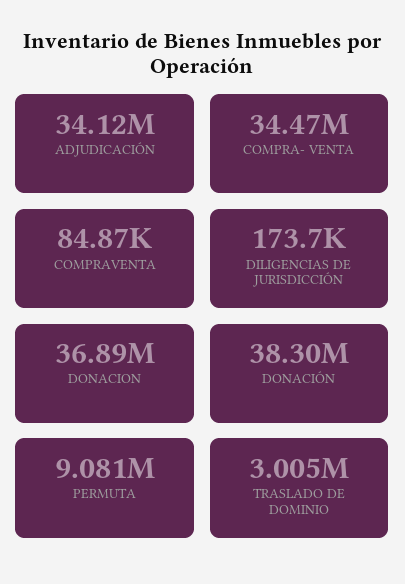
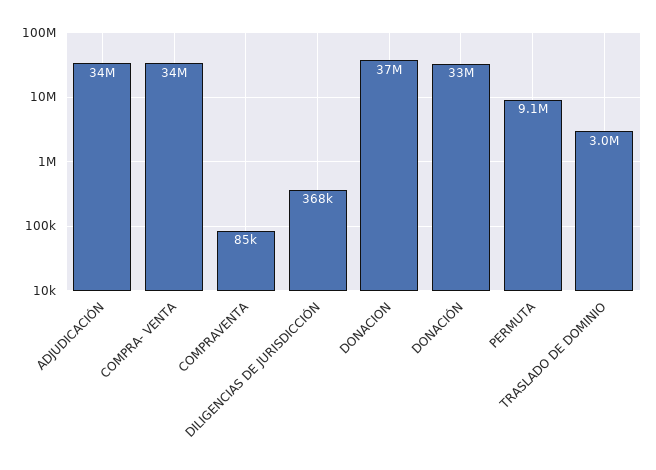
  {
    "ADJUDICACIÓN": 34120000,
    "COMPRA- VENTA": 34470000,
    "COMPRAVENTA": 84870,
-   "DILIGENCIAS DE JURISDICCIÓN": 173700,
+   "DILIGENCIAS DE JURISDICCIÓN": 368000,
    "DONACION": 36890000,
-   "DONACIÓN": 38300000,
+   "DONACIÓN": 33000000,
    "PERMUTA": 9081000,
    "TRASLADO DE DOMINIO": 3005000
  }

